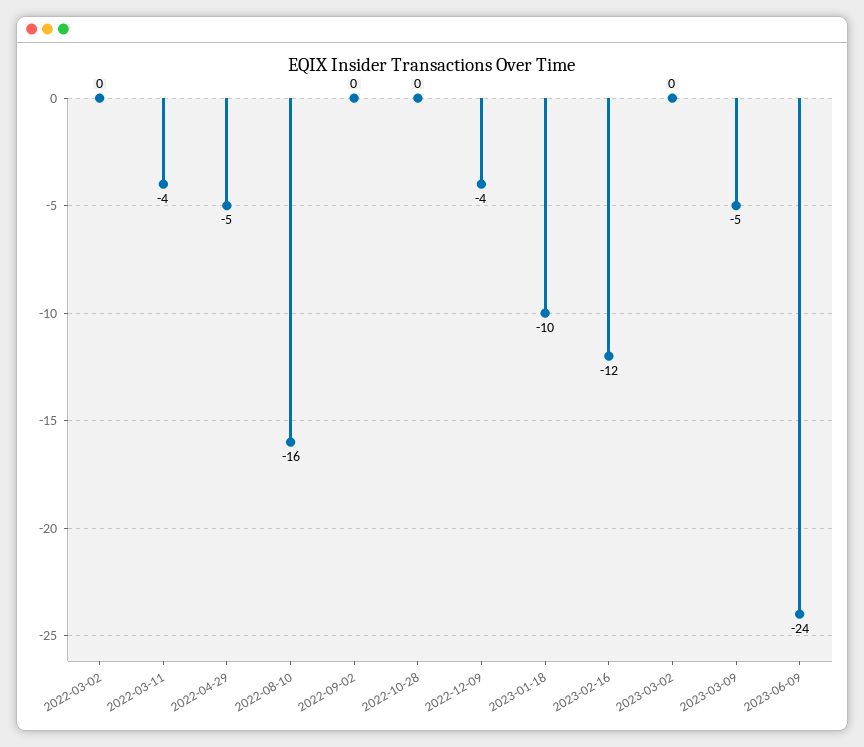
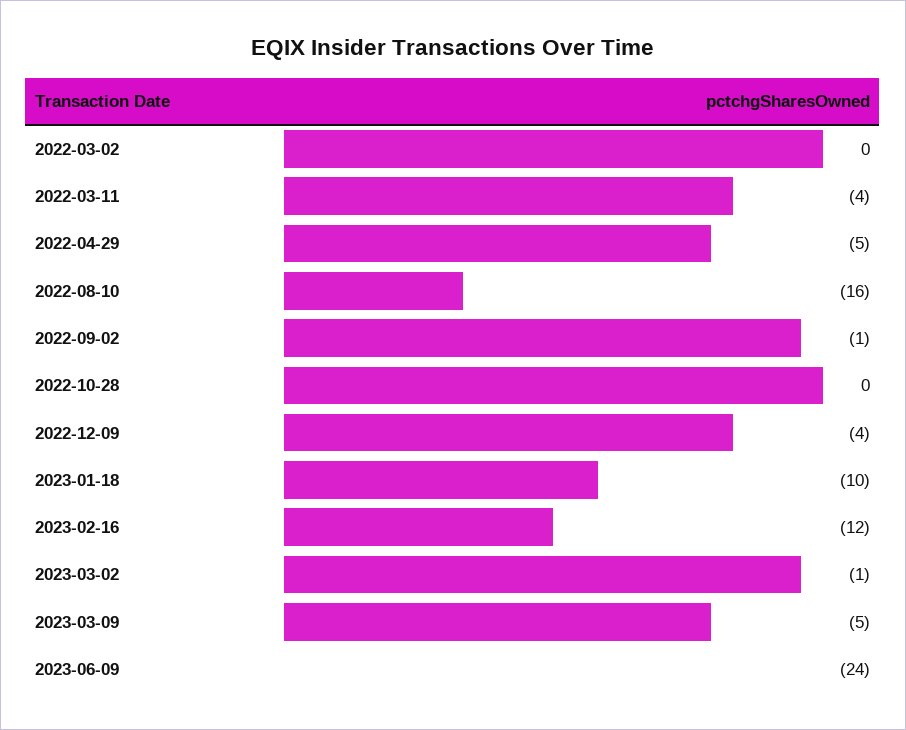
  {
    "2022-03-02": 0,
    "2022-03-11": -4,
    "2022-04-29": -5,
    "2022-08-10": -16,
-   "2022-09-02": 0,
+   "2022-09-02": -1,
    "2022-10-28": 0,
    "2022-12-09": -4,
    "2023-01-18": -10,
    "2023-02-16": -12,
-   "2023-03-02": 0,
+   "2023-03-02": -1,
    "2023-03-09": -5,
    "2023-06-09": -24
  }

